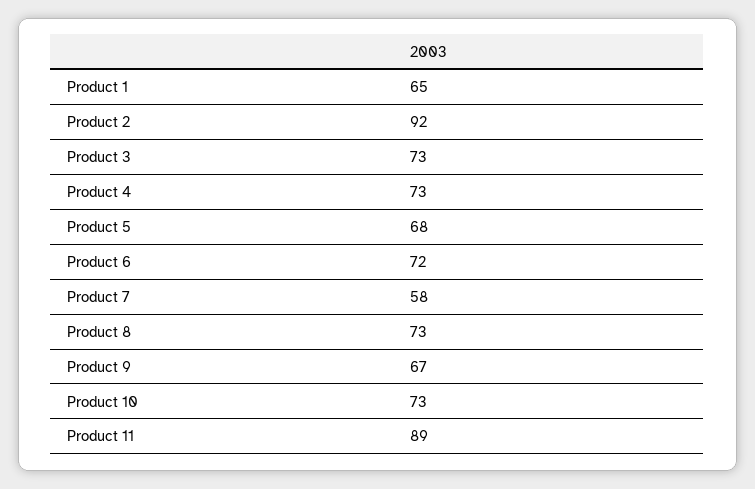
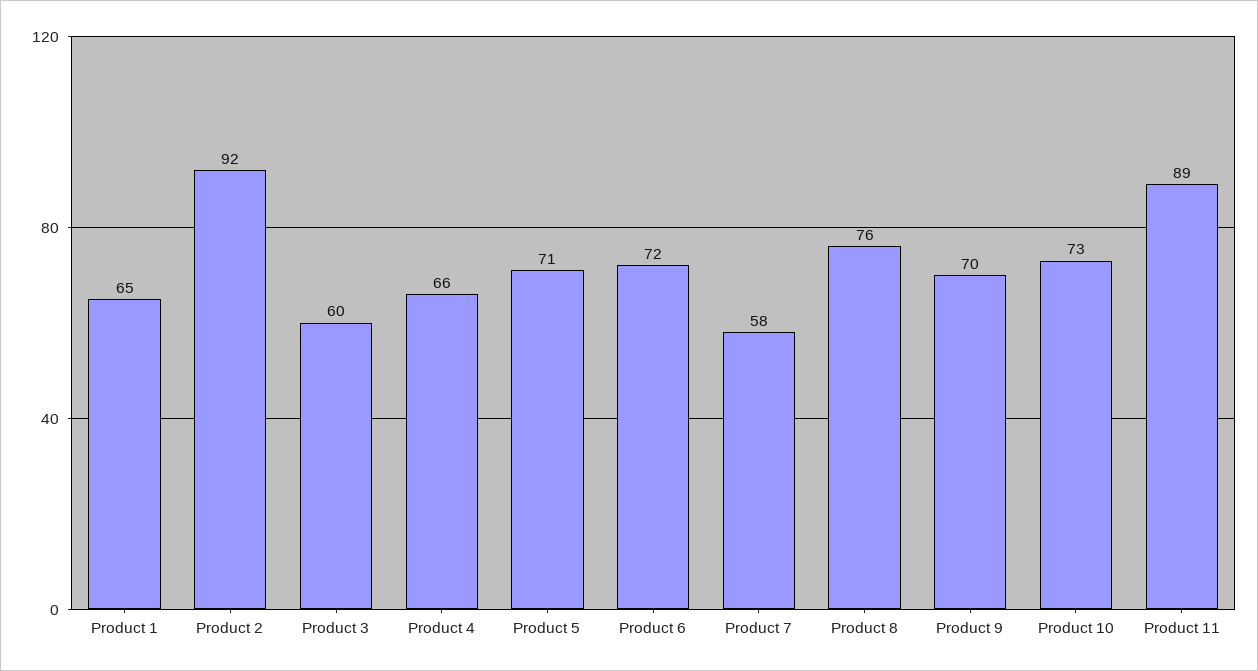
  {
    "Product 1": 65,
    "Product 2": 92,
-   "Product 3": 73,
+   "Product 3": 60,
-   "Product 4": 73,
+   "Product 4": 66,
-   "Product 5": 68,
+   "Product 5": 71,
    "Product 6": 72,
    "Product 7": 58,
-   "Product 8": 73,
+   "Product 8": 76,
-   "Product 9": 67,
+   "Product 9": 70,
    "Product 10": 73,
    "Product 11": 89
  }

